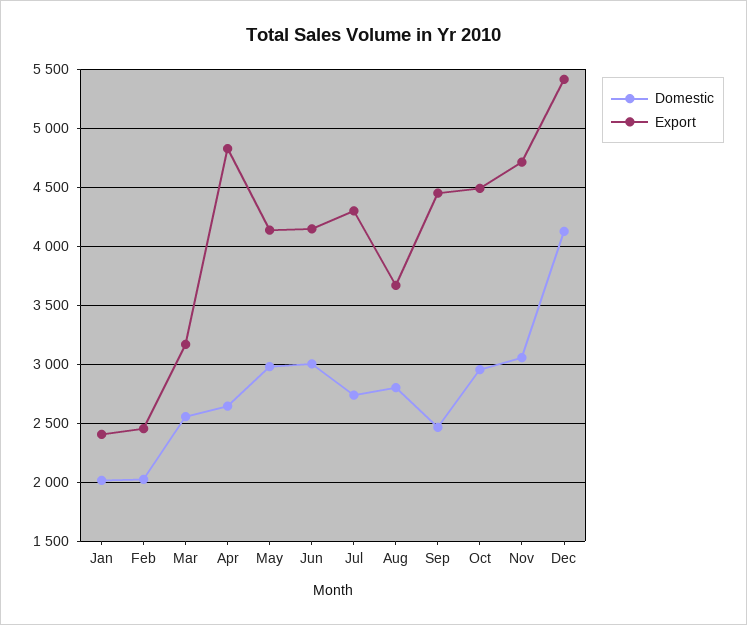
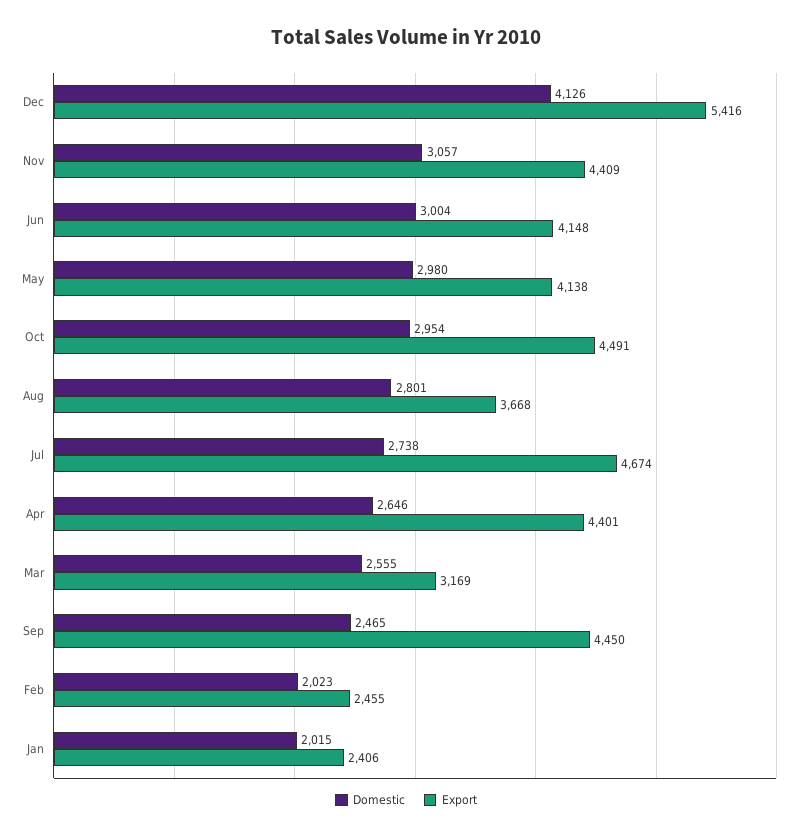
  {
    "Domestic": {
      "Jan": 2015,
      "Feb": 2023,
      "Mar": 2555,
      "Apr": 2646,
      "May": 2980,
      "Jun": 3004,
      "Jul": 2738,
      "Aug": 2801,
      "Sep": 2465,
      "Oct": 2954,
      "Nov": 3057,
      "Dec": 4126
    },
    "Export": {
      "Jan": 2406,
      "Feb": 2455,
      "Mar": 3169,
-     "Apr": 4800,
+     "Apr": 4401,
      "May": 4138,
      "Jun": 4148,
-     "Jul": 4300,
+     "Jul": 4674,
      "Aug": 3668,
      "Sep": 4450,
      "Oct": 4491,
-     "Nov": 4700,
+     "Nov": 4409,
      "Dec": 5416
    }
  }

